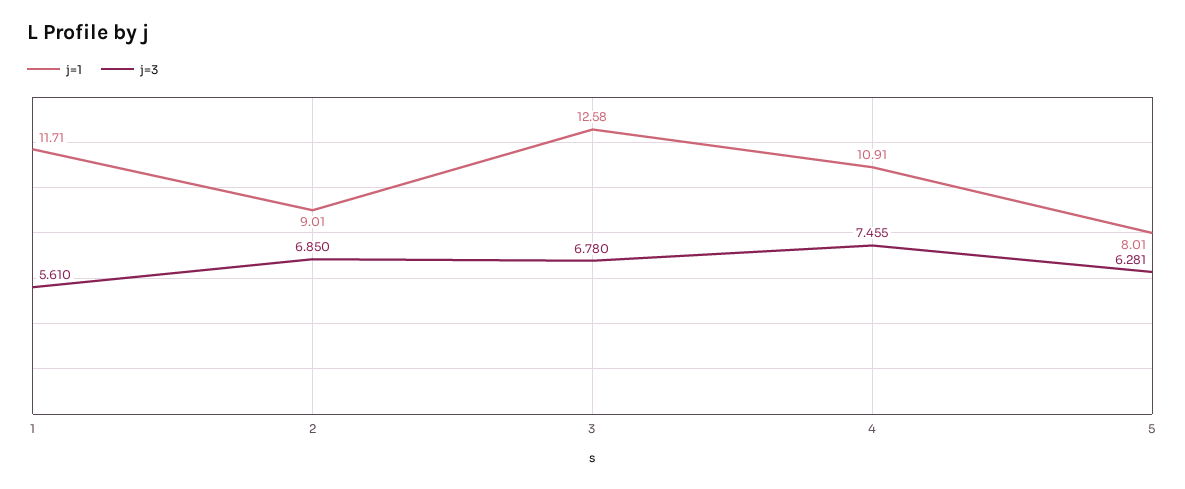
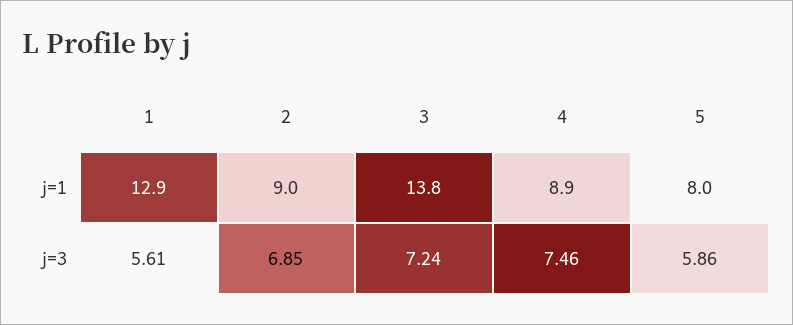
  {
    "j=1": {
-     "1": 11.71,
+     "1": 12.9,
      "2": 9.01,
-     "3": 12.58,
+     "3": 13.8,
-     "4": 10.91,
+     "4": 8.9,
      "5": 8.01
    },
    "j=3": {
      "1": 5.61,
      "2": 6.85,
-     "3": 6.78,
+     "3": 7.24,
      "4": 7.455,
-     "5": 6.281
+     "5": 5.86
    }
  }

